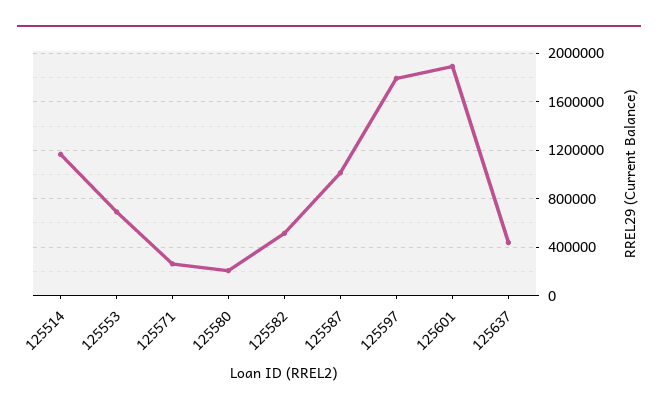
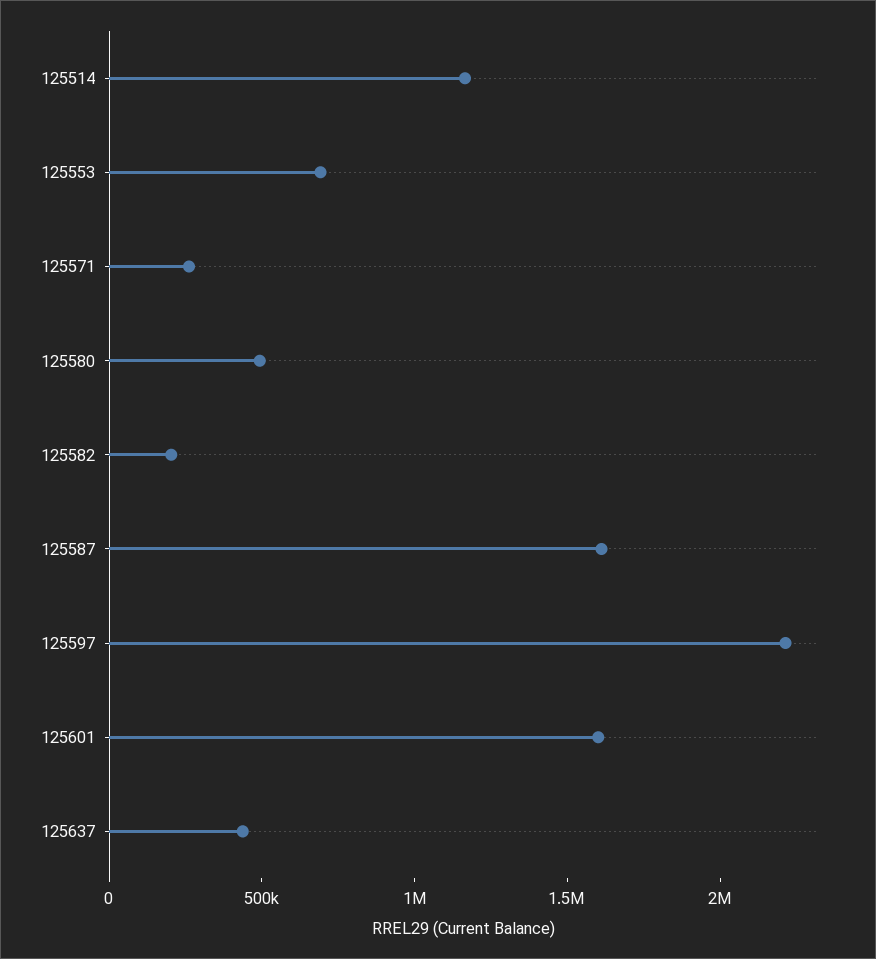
  {
    "125514": 1150000,
    "125553": 700000,
    "125571": 250000,
-   "125580": 200000,
+   "125580": 500000,
-   "125582": 500000,
+   "125582": 200000,
-   "125587": 1000000,
+   "125587": 1600000,
-   "125597": 1800000,
+   "125597": 2200000,
-   "125601": 1900000,
+   "125601": 1600000,
    "125637": 450000
  }

